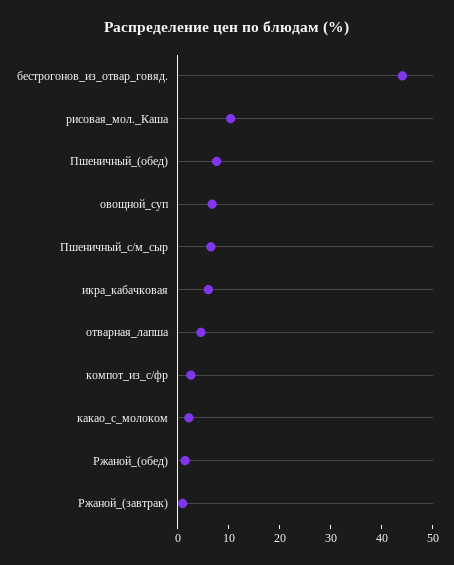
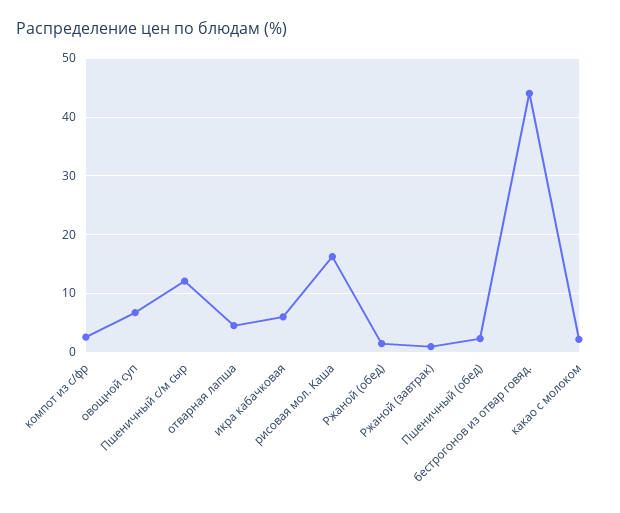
  {
    "бестрогонов_из_отвар_говяд.": 44,
-   "рисовая_мол._Каша": 10,
+   "рисовая_мол._Каша": 16,
-   "Пшеничный_(обед)": 8,
+   "Пшеничный_(обед)": 2,
    "овощной_суп": 6,
-   "Пшеничный_с/м_сыр": 6,
+   "Пшеничный_с/м_сыр": 12,
    "икра_кабачковая": 6,
    "отварная_лапша": 4,
    "компот_из_с/фр": 2,
    "какао_с_молоком": 2,
    "Ржаной_(обед)": 2,
    "Ржаной_(завтрак)": 0
  }

